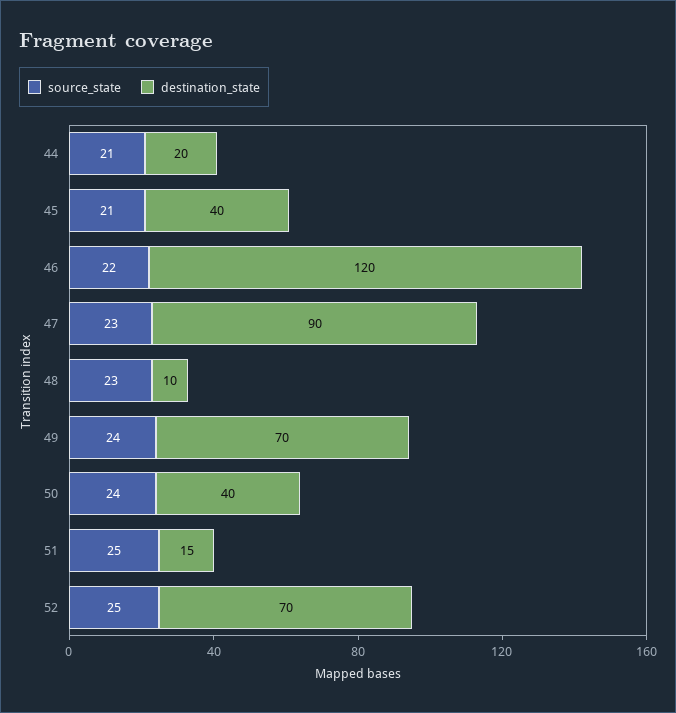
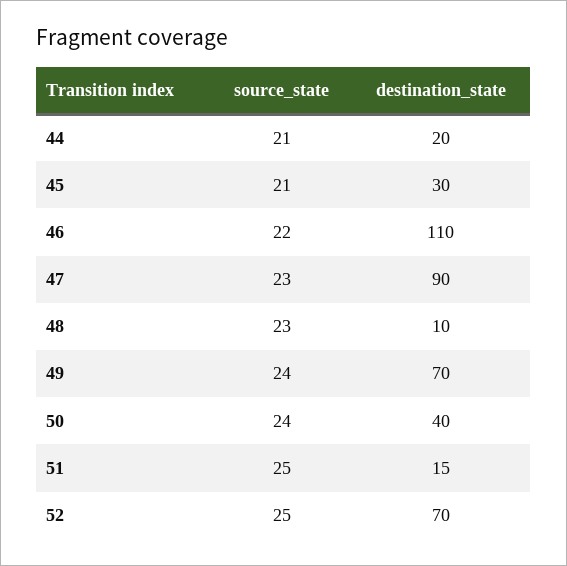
  {
    "source_state": {
      "44": 21,
      "45": 21,
      "46": 22,
      "47": 23,
      "48": 23,
      "49": 24,
      "50": 24,
      "51": 25,
      "52": 25
    },
    "destination_state": {
      "44": 20,
-     "45": 40,
+     "45": 30,
-     "46": 120,
+     "46": 110,
      "47": 90,
      "48": 10,
      "49": 70,
      "50": 40,
      "51": 15,
      "52": 70
    }
  }

